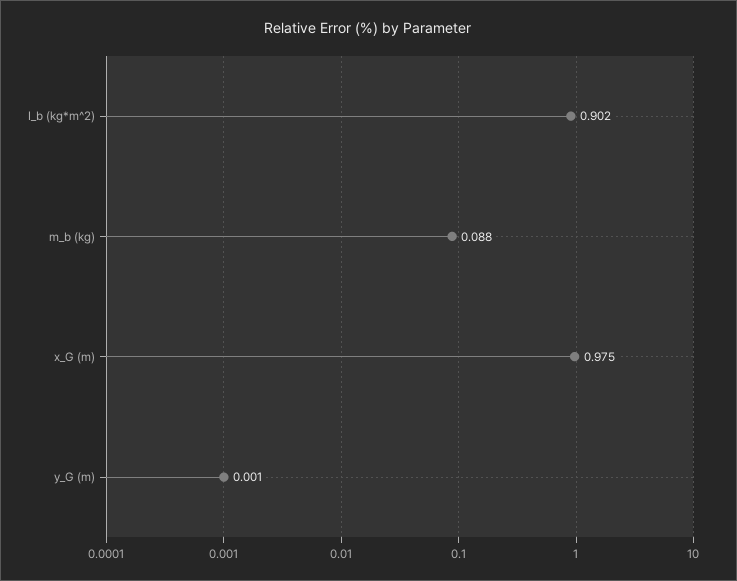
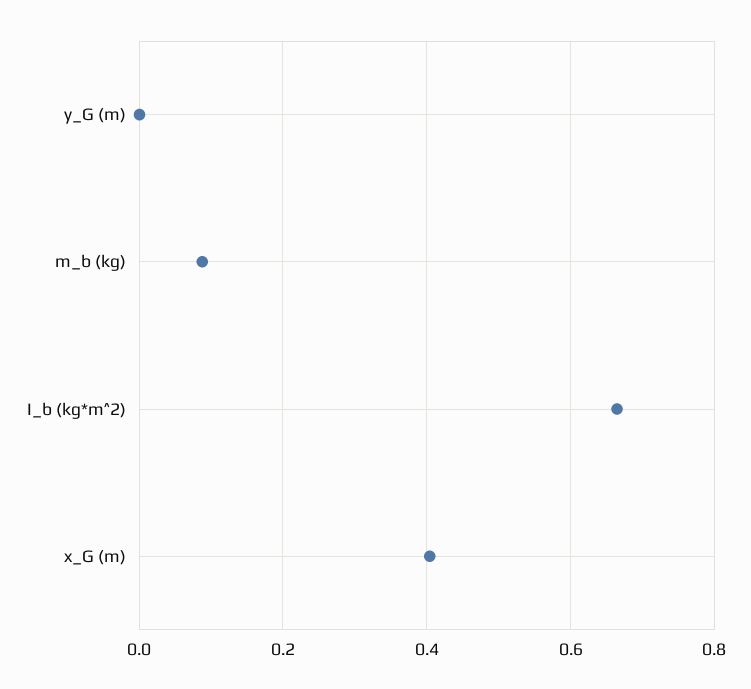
  {
-   "I_b (kg*m^2)": 0.902,
+   "I_b (kg*m^2)": 0.66,
    "m_b (kg)": 0.088,
-   "x_G (m)": 0.975,
+   "x_G (m)": 0.4,
    "y_G (m)": 0.001
  }

